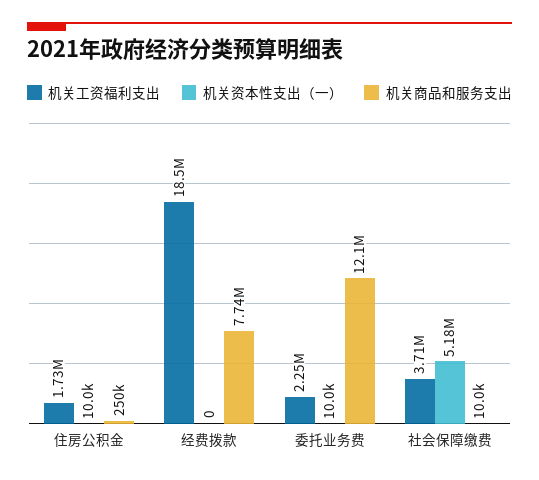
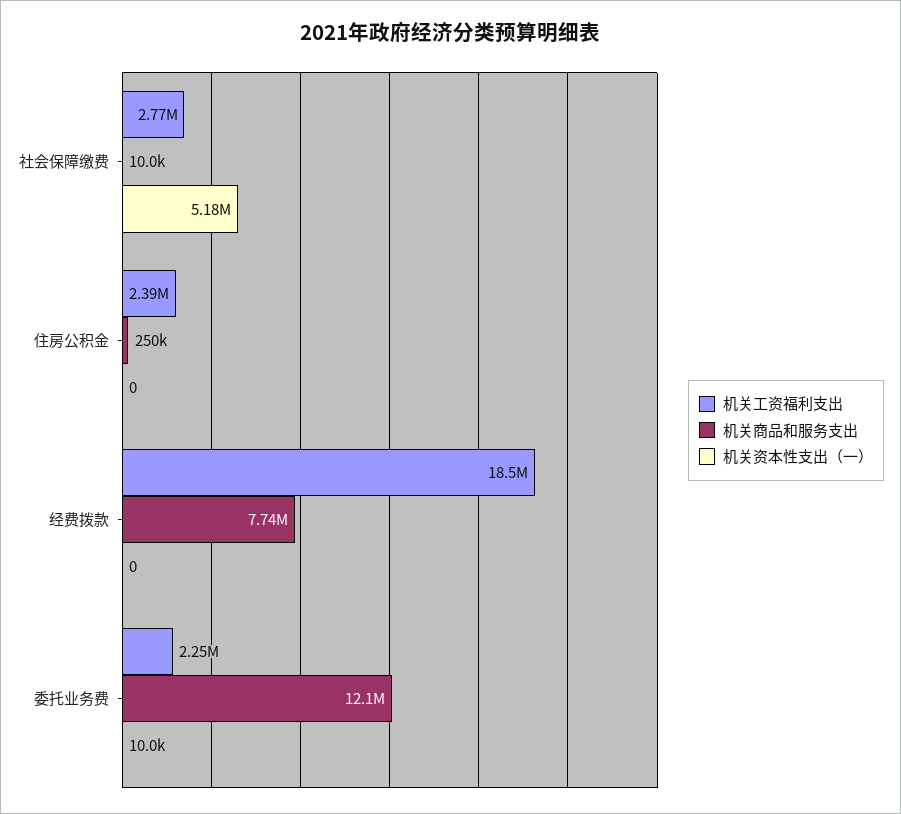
  {
    "机关工资福利支出": {
-     "住房公积金": 1730000,
+     "住房公积金": 2390000,
      "经费拨款": 18500000,
      "委托业务费": 2250000,
-     "社会保障缴费": 3710000
+     "社会保障缴费": 2770000
    },
    "机关资本性支出（一）": {
-     "住房公积金": 10000,
+     "住房公积金": 0,
      "经费拨款": 0,
      "委托业务费": 10000,
      "社会保障缴费": 5180000
    },
    "机关商品和服务支出": {
      "住房公积金": 250000,
      "经费拨款": 7740000,
      "委托业务费": 12100000,
      "社会保障缴费": 10000
    }
  }

